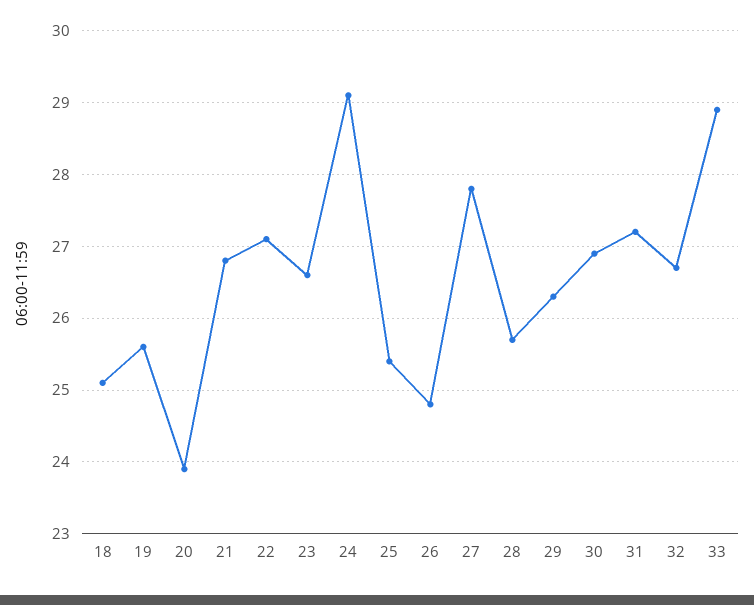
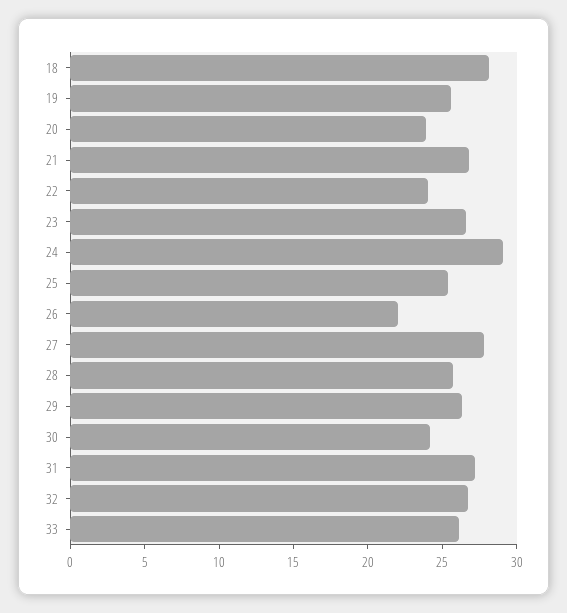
  {
-   "18": 25.1,
+   "18": 28,
    "19": 25.6,
    "20": 23.9,
    "21": 26.8,
-   "22": 27.1,
+   "22": 24,
    "23": 26.6,
    "24": 29.1,
    "25": 25.4,
-   "26": 24.8,
+   "26": 22,
    "27": 27.8,
    "28": 25.7,
    "29": 26.3,
-   "30": 26.9,
+   "30": 24,
    "31": 27.2,
    "32": 26.7,
-   "33": 28.9
+   "33": 26
  }

